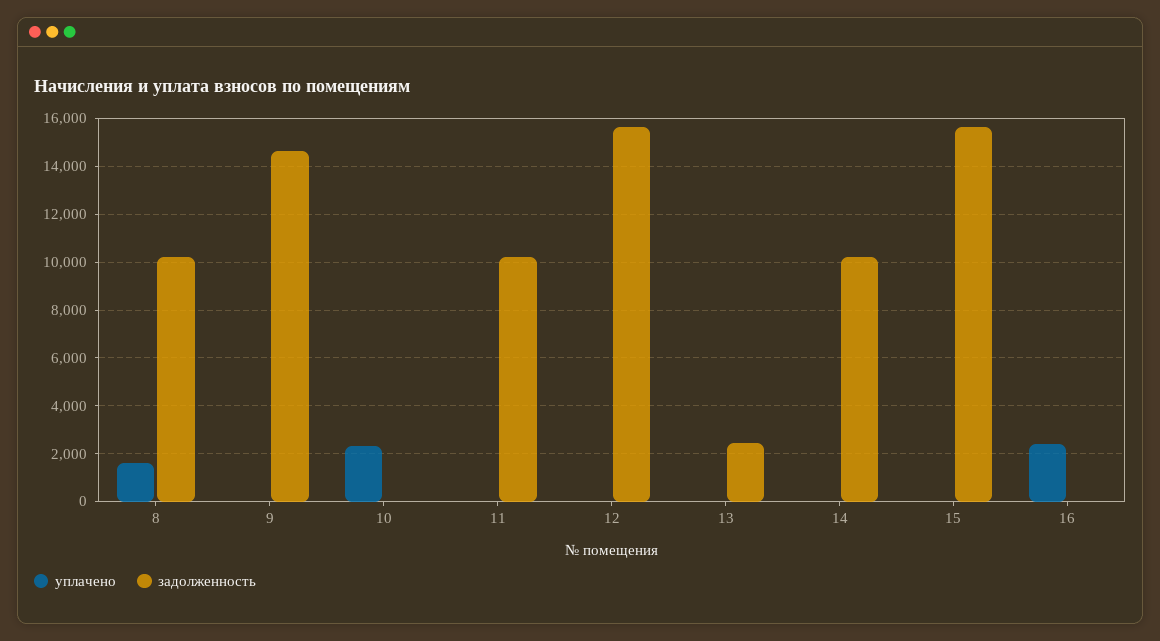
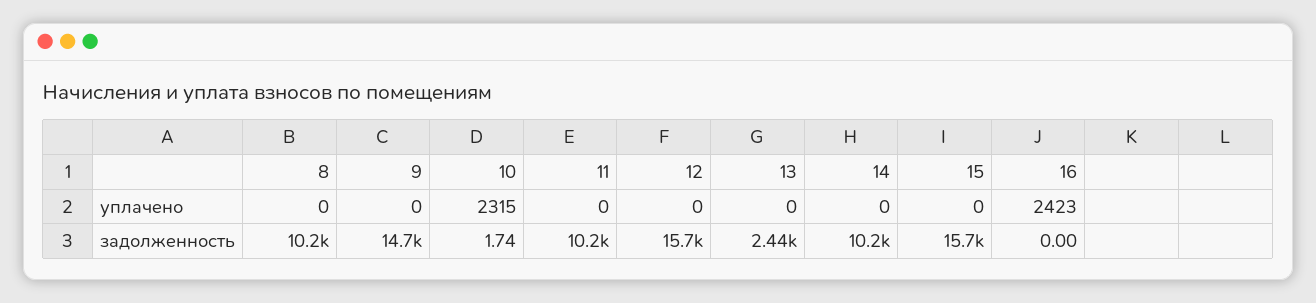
  {
    "уплачено": {
-     "8": 1500,
+     "8": 0,
      "9": 0,
      "10": 2315,
      "11": 0,
      "12": 0,
      "13": 0,
      "14": 0,
      "15": 0,
      "16": 2423
    },
    "задолженность": {
      "8": 10200,
      "9": 14700,
      "10": 1.74,
      "11": 10200,
      "12": 15700,
      "13": 2440,
      "14": 10200,
      "15": 15700,
      "16": 0
    }
  }

